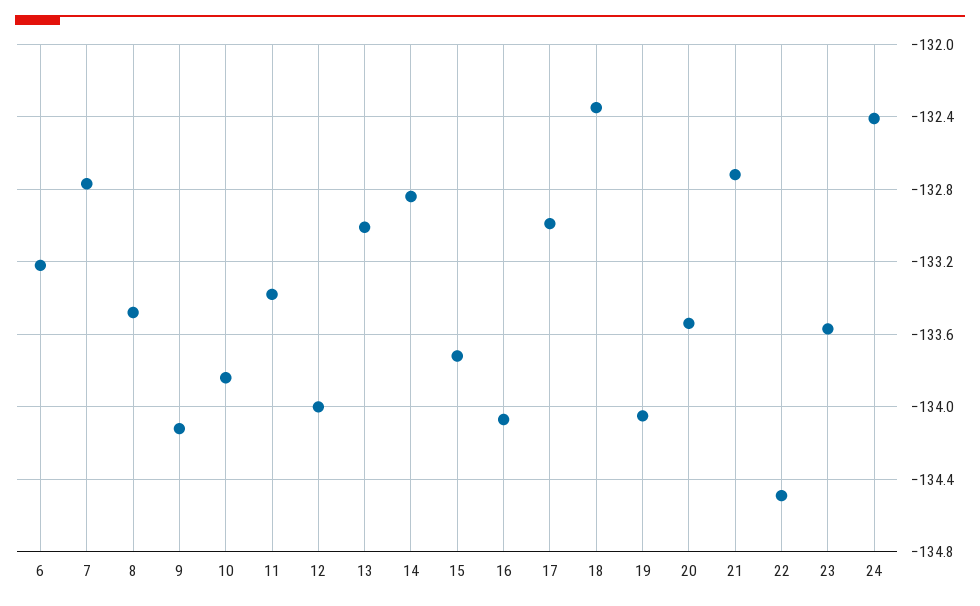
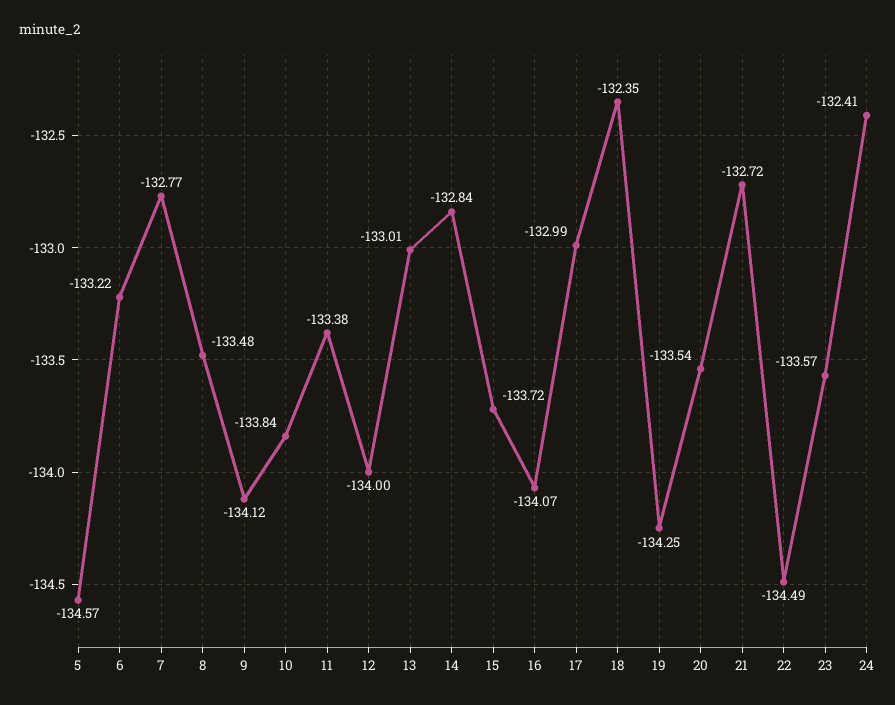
  {
    "6": -133.22,
    "7": -132.77,
    "8": -133.48,
    "9": -134.12,
    "10": -133.84,
    "11": -133.38,
    "12": -134,
    "13": -133.01,
    "14": -132.84,
    "15": -133.72,
    "16": -134.07,
    "17": -132.99,
    "18": -132.35,
-   "19": -134.05,
+   "19": -134.25,
    "20": -133.54,
    "21": -132.72,
    "22": -134.49,
    "23": -133.57,
-   "24": -132.41
+   "24": -132.41,
+   "5": -134.57
  }

